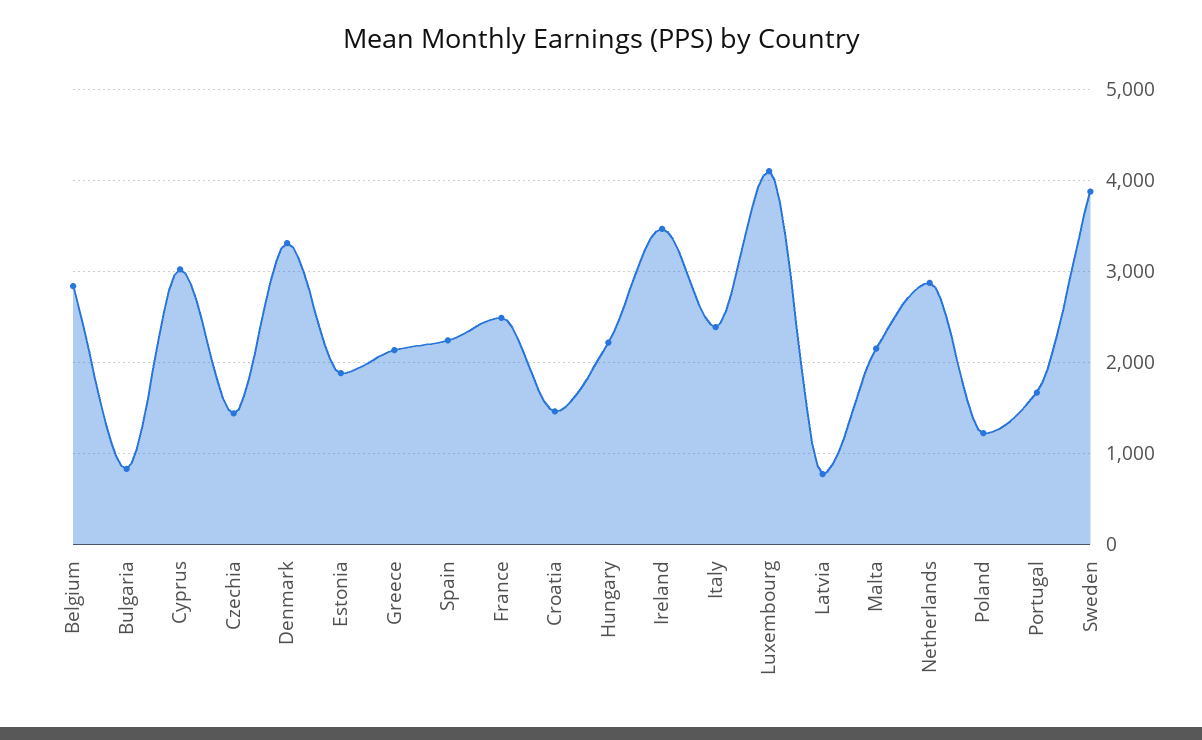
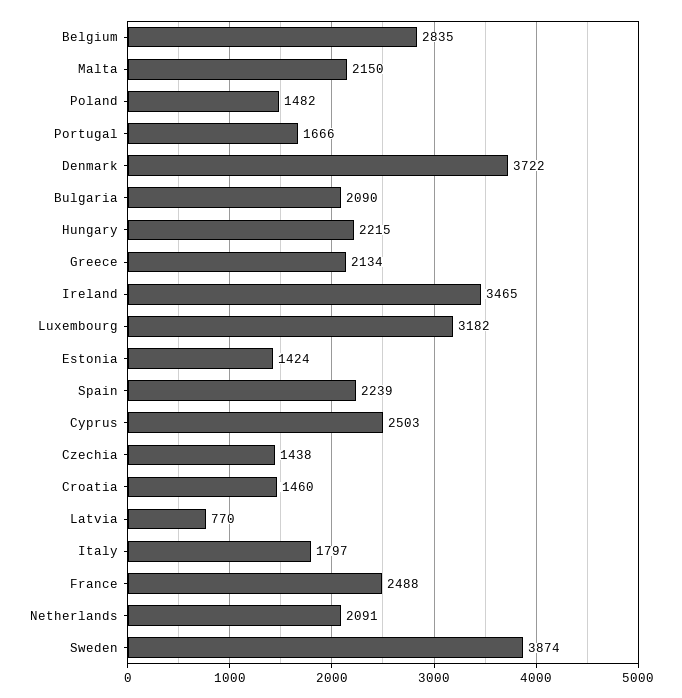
  {
    "Belgium": 2835,
-   "Bulgaria": 800,
+   "Bulgaria": 2090,
-   "Cyprus": 3000,
+   "Cyprus": 2503,
    "Czechia": 1438,
-   "Denmark": 3300,
+   "Denmark": 3722,
-   "Estonia": 1900,
+   "Estonia": 1424,
    "Greece": 2134,
    "Spain": 2239,
    "France": 2488,
    "Croatia": 1460,
    "Hungary": 2215,
    "Ireland": 3465,
-   "Italy": 2400,
+   "Italy": 1797,
-   "Luxembourg": 4100,
+   "Luxembourg": 3182,
    "Latvia": 770,
    "Malta": 2150,
-   "Netherlands": 2900,
+   "Netherlands": 2091,
-   "Poland": 1200,
+   "Poland": 1482,
    "Portugal": 1666,
    "Sweden": 3874
  }

